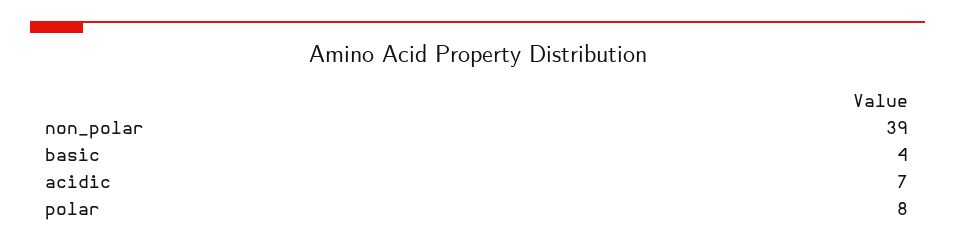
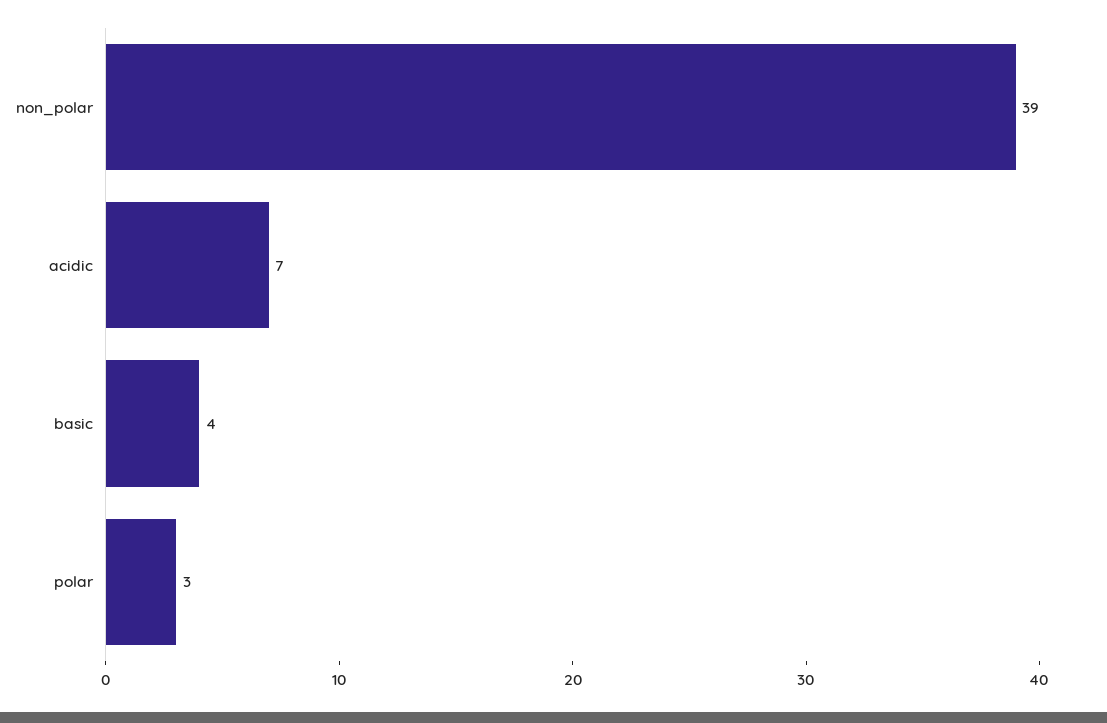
  {
    "non_polar": 39,
    "basic": 4,
    "acidic": 7,
-   "polar": 8
+   "polar": 3
  }

